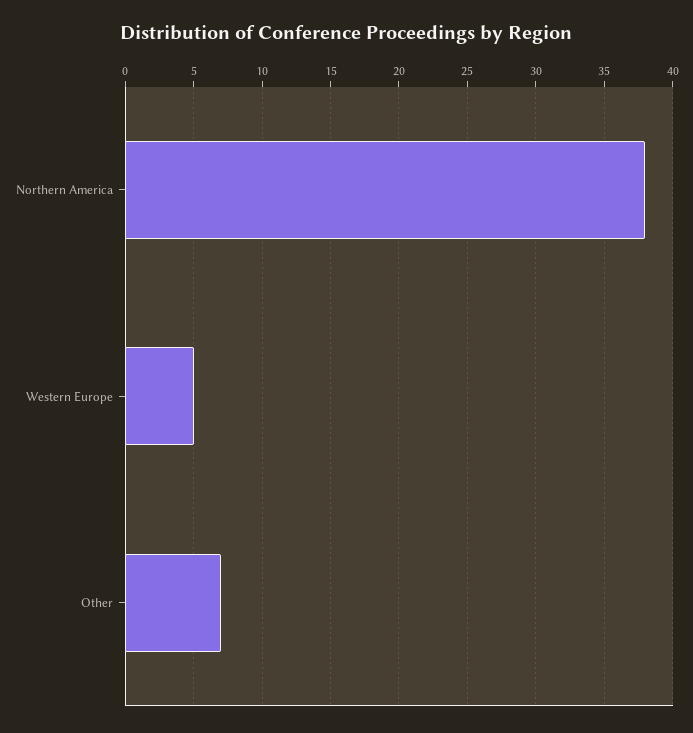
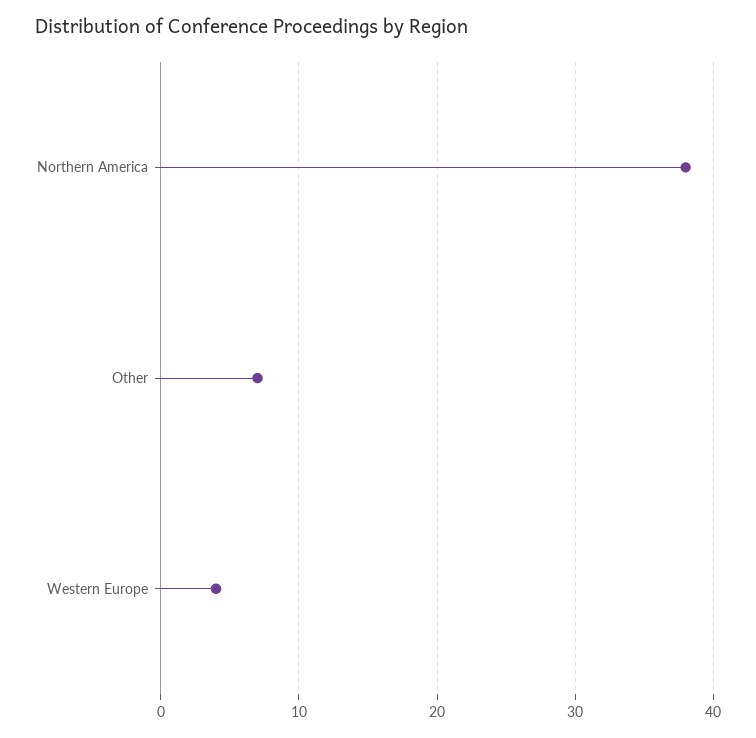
  {
    "Northern America": 38,
-   "Western Europe": 5,
+   "Western Europe": 4,
    "Other": 7
  }

